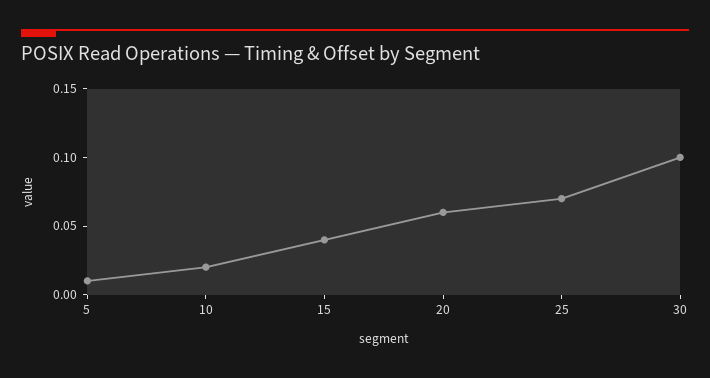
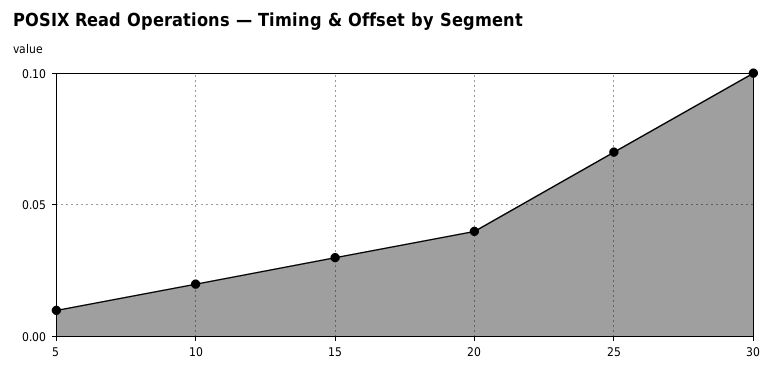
  {
    "5": 0.01,
    "10": 0.02,
-   "15": 0.04,
+   "15": 0.03,
-   "20": 0.06,
+   "20": 0.04,
    "25": 0.07,
    "30": 0.1
  }

